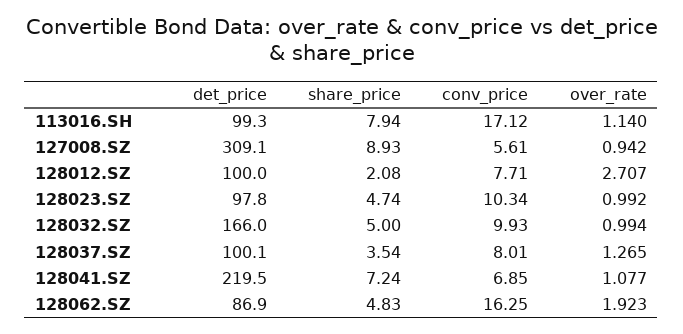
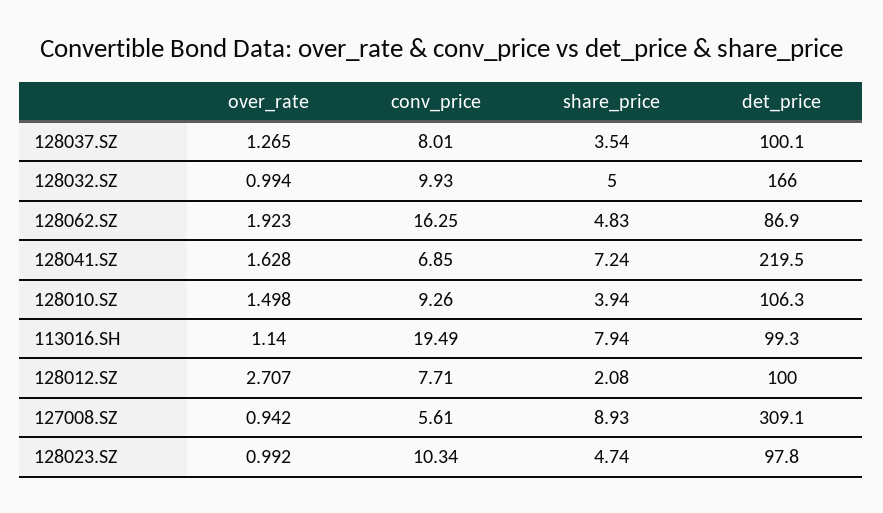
  {
    "det_price": {
      "113016.SH": 99.3,
      "127008.SZ": 309.1,
      "128012.SZ": 100,
      "128023.SZ": 97.8,
      "128032.SZ": 166,
      "128037.SZ": 100.1,
      "128041.SZ": 219.5,
-     "128062.SZ": 86.9
+     "128062.SZ": 86.9,
+     "128010.SZ": 106.3
    },
    "share_price": {
      "113016.SH": 7.94,
      "127008.SZ": 8.93,
      "128012.SZ": 2.08,
      "128023.SZ": 4.74,
      "128032.SZ": 5,
      "128037.SZ": 3.54,
      "128041.SZ": 7.24,
-     "128062.SZ": 4.83
+     "128062.SZ": 4.83,
+     "128010.SZ": 3.94
    },
    "conv_price": {
-     "113016.SH": 17.12,
+     "113016.SH": 19.49,
      "127008.SZ": 5.61,
      "128012.SZ": 7.71,
      "128023.SZ": 10.34,
      "128032.SZ": 9.93,
      "128037.SZ": 8.01,
      "128041.SZ": 6.85,
-     "128062.SZ": 16.25
+     "128062.SZ": 16.25,
+     "128010.SZ": 9.26
    },
    "over_rate": {
      "113016.SH": 1.14,
      "127008.SZ": 0.942,
      "128012.SZ": 2.707,
      "128023.SZ": 0.992,
      "128032.SZ": 0.994,
      "128037.SZ": 1.265,
-     "128041.SZ": 1.077,
+     "128041.SZ": 1.628,
-     "128062.SZ": 1.923
+     "128062.SZ": 1.923,
+     "128010.SZ": 1.498
    }
  }

